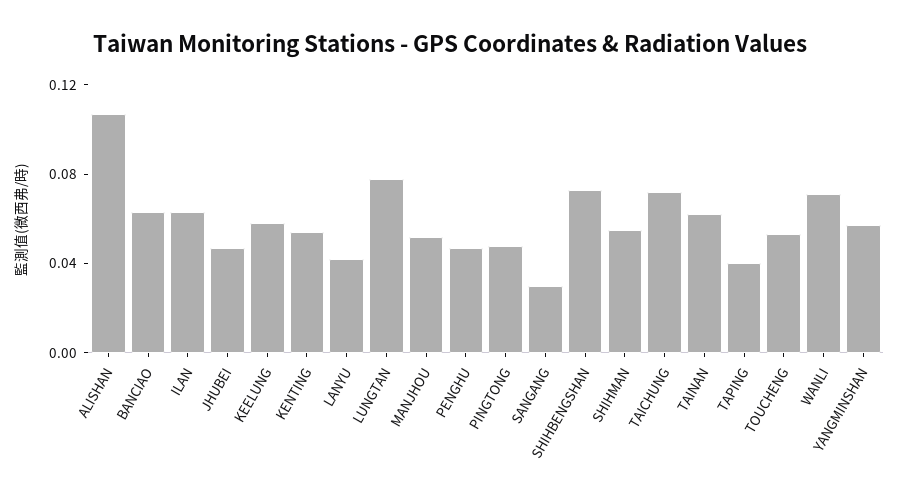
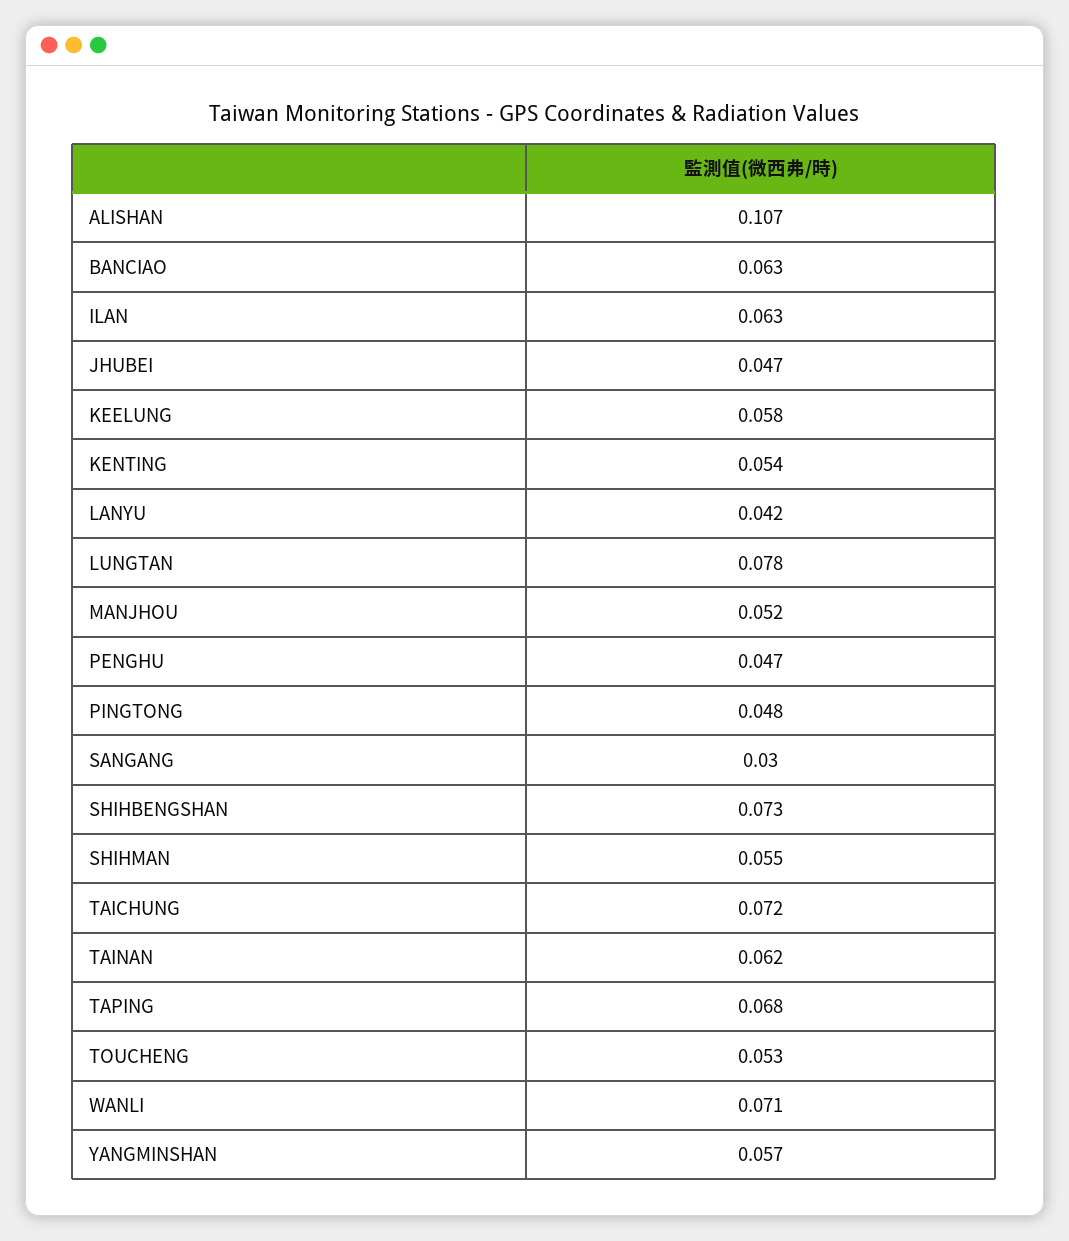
  {
    "ALISHAN": 0.107,
    "BANCIAO": 0.063,
    "ILAN": 0.063,
    "JHUBEI": 0.047,
    "KEELUNG": 0.058,
    "KENTING": 0.054,
    "LANYU": 0.042,
    "LUNGTAN": 0.078,
    "MANJHOU": 0.052,
    "PENGHU": 0.047,
    "PINGTONG": 0.048,
    "SANGANG": 0.03,
    "SHIHBENGSHAN": 0.073,
    "SHIHMAN": 0.055,
    "TAICHUNG": 0.072,
    "TAINAN": 0.062,
-   "TAPING": 0.04,
+   "TAPING": 0.068,
    "TOUCHENG": 0.053,
    "WANLI": 0.071,
    "YANGMINSHAN": 0.057
  }

